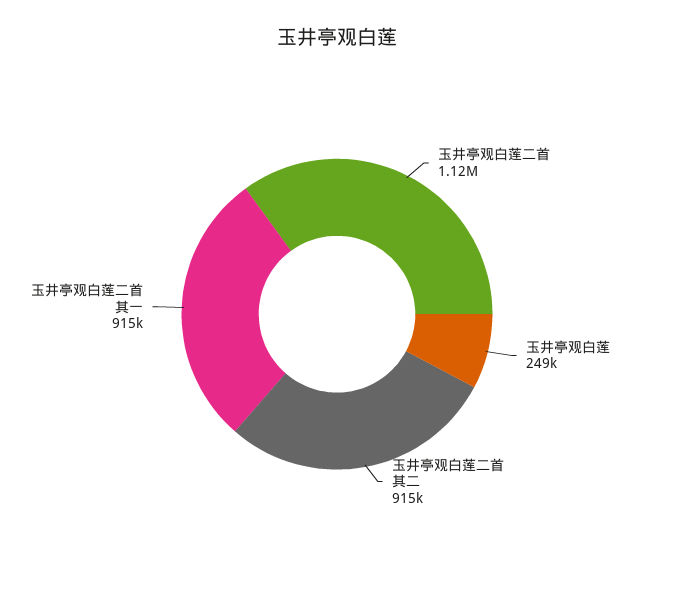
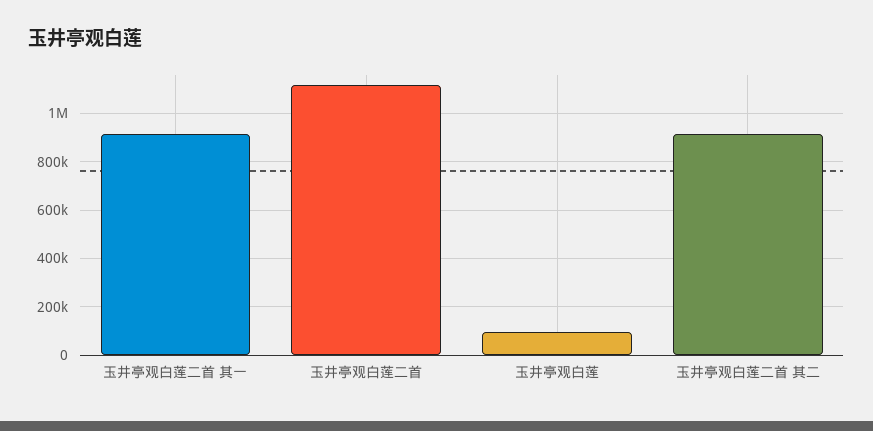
  {
    "玉井亭观白莲二首": 1120000,
-   "玉井亭观白莲": 249000,
+   "玉井亭观白莲": 100000,
    "玉井亭观白莲二首 其二": 915000,
    "玉井亭观白莲二首 其一": 915000
  }

